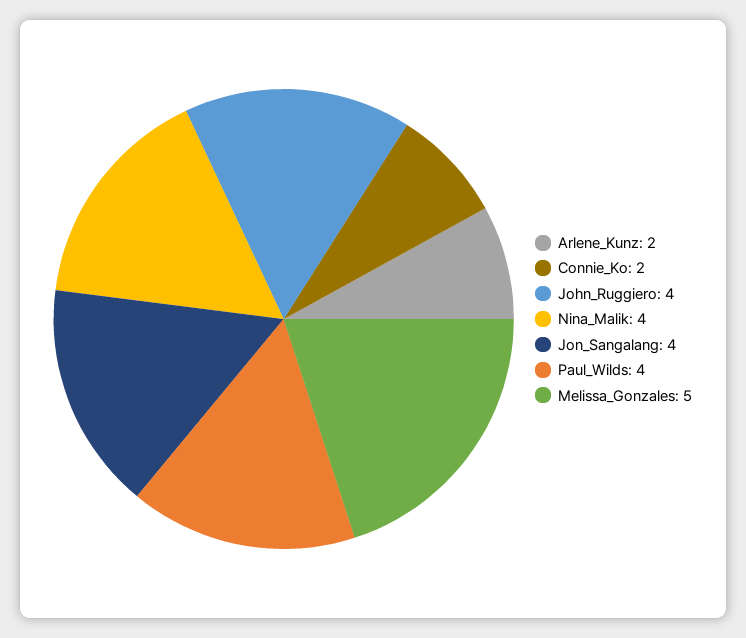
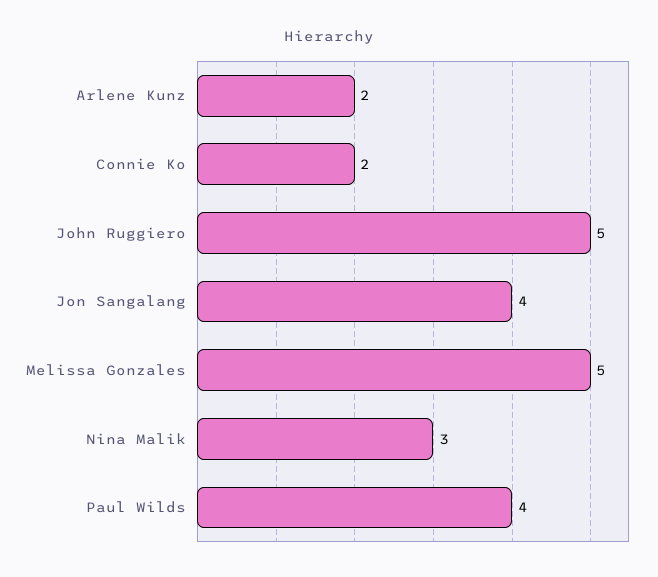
  {
    "Arlene_Kunz": 2,
    "Connie_Ko": 2,
-   "John_Ruggiero": 4,
+   "John_Ruggiero": 5,
-   "Nina_Malik": 4,
+   "Nina_Malik": 3,
    "Jon_Sangalang": 4,
    "Paul_Wilds": 4,
    "Melissa_Gonzales": 5
  }

